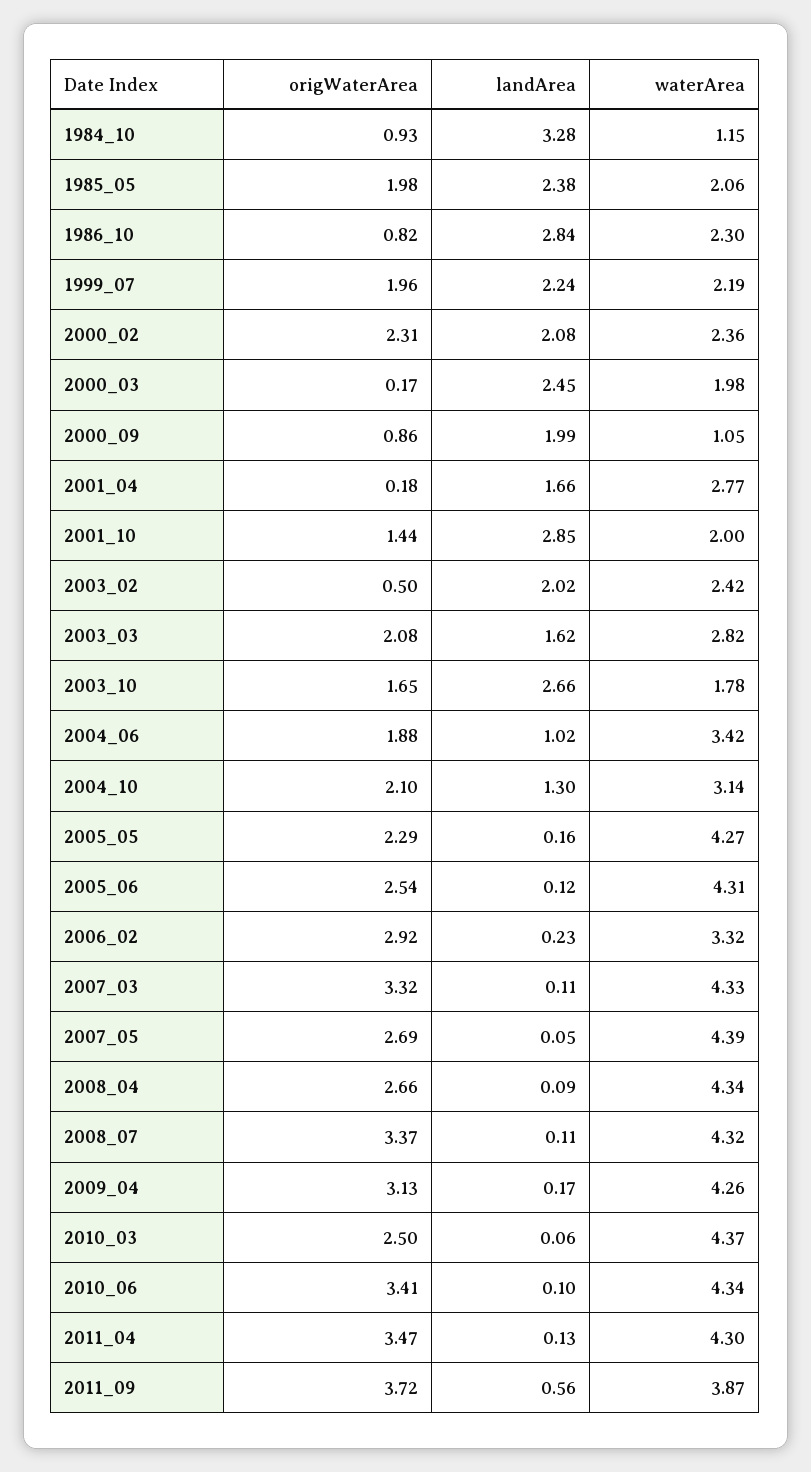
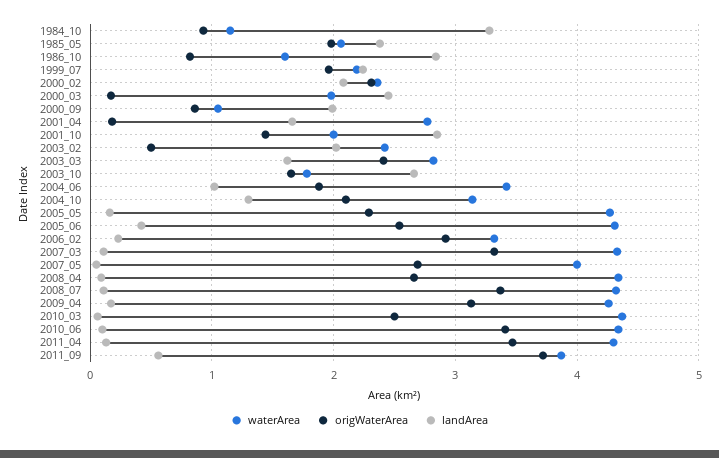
  {
    "origWaterArea": {
      "1984_10": 0.93,
      "1985_05": 1.98,
      "1986_10": 0.82,
      "1999_07": 1.96,
      "2000_02": 2.31,
      "2000_03": 0.17,
      "2000_09": 0.86,
      "2001_04": 0.18,
      "2001_10": 1.44,
      "2003_02": 0.5,
-     "2003_03": 2.08,
+     "2003_03": 2.4,
      "2003_10": 1.65,
      "2004_06": 1.88,
      "2004_10": 2.1,
      "2005_05": 2.29,
      "2005_06": 2.54,
      "2006_02": 2.92,
      "2007_03": 3.32,
      "2007_05": 2.69,
      "2008_04": 2.66,
      "2008_07": 3.37,
      "2009_04": 3.13,
      "2010_03": 2.5,
      "2010_06": 3.41,
      "2011_04": 3.47,
      "2011_09": 3.72
    },
    "landArea": {
      "1984_10": 3.28,
      "1985_05": 2.38,
      "1986_10": 2.84,
      "1999_07": 2.24,
      "2000_02": 2.08,
      "2000_03": 2.45,
      "2000_09": 1.99,
      "2001_04": 1.66,
      "2001_10": 2.85,
      "2003_02": 2.02,
      "2003_03": 1.62,
      "2003_10": 2.66,
      "2004_06": 1.02,
      "2004_10": 1.3,
      "2005_05": 0.16,
-     "2005_06": 0.12,
+     "2005_06": 0.4,
      "2006_02": 0.23,
      "2007_03": 0.11,
      "2007_05": 0.05,
      "2008_04": 0.09,
      "2008_07": 0.11,
      "2009_04": 0.17,
      "2010_03": 0.06,
      "2010_06": 0.1,
      "2011_04": 0.13,
      "2011_09": 0.56
    },
    "waterArea": {
      "1984_10": 1.15,
      "1985_05": 2.06,
-     "1986_10": 2.3,
+     "1986_10": 1.6,
      "1999_07": 2.19,
      "2000_02": 2.36,
      "2000_03": 1.98,
      "2000_09": 1.05,
      "2001_04": 2.77,
      "2001_10": 2,
      "2003_02": 2.42,
      "2003_03": 2.82,
      "2003_10": 1.78,
      "2004_06": 3.42,
      "2004_10": 3.14,
      "2005_05": 4.27,
      "2005_06": 4.31,
      "2006_02": 3.32,
      "2007_03": 4.33,
-     "2007_05": 4.39,
+     "2007_05": 4,
      "2008_04": 4.34,
      "2008_07": 4.32,
      "2009_04": 4.26,
      "2010_03": 4.37,
      "2010_06": 4.34,
      "2011_04": 4.3,
      "2011_09": 3.87
    }
  }

